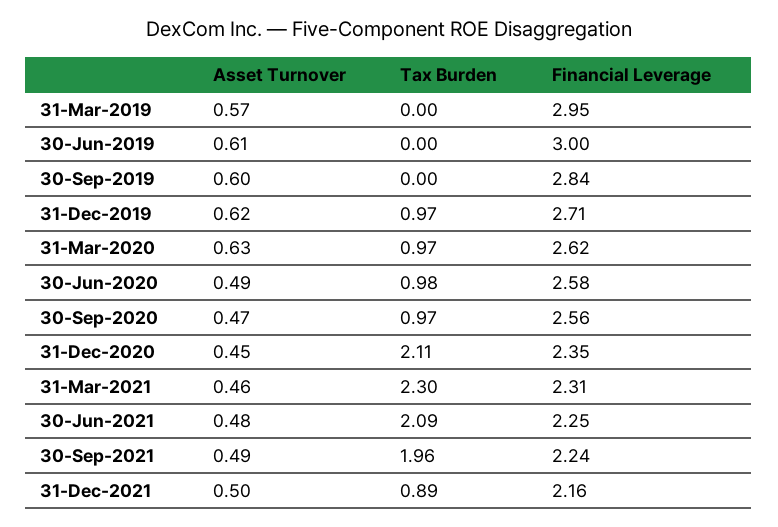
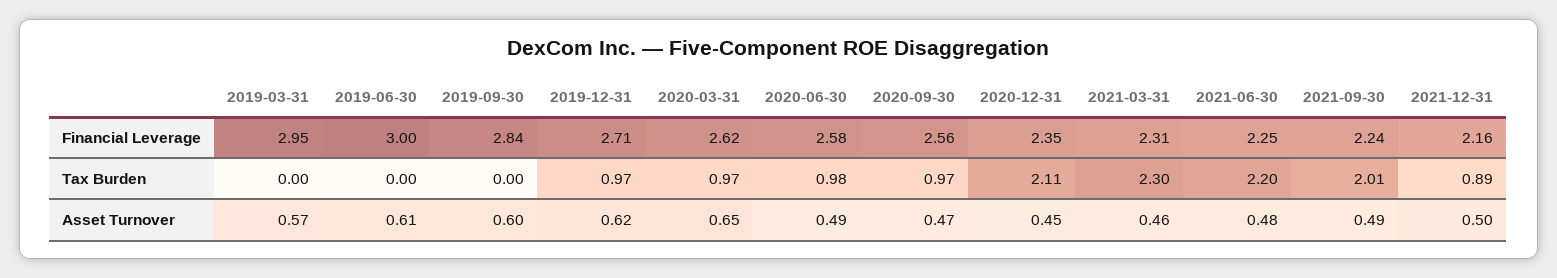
  {
    "Asset Turnover": {
      "31-Mar-2019": 0.57,
      "30-Jun-2019": 0.61,
      "30-Sep-2019": 0.6,
      "31-Dec-2019": 0.62,
-     "31-Mar-2020": 0.63,
+     "31-Mar-2020": 0.65,
      "30-Jun-2020": 0.49,
      "30-Sep-2020": 0.47,
      "31-Dec-2020": 0.45,
      "31-Mar-2021": 0.46,
      "30-Jun-2021": 0.48,
      "30-Sep-2021": 0.49,
      "31-Dec-2021": 0.5
    },
    "Tax Burden": {
      "31-Mar-2019": 0,
      "30-Jun-2019": 0,
      "30-Sep-2019": 0,
      "31-Dec-2019": 0.97,
      "31-Mar-2020": 0.97,
      "30-Jun-2020": 0.98,
      "30-Sep-2020": 0.97,
      "31-Dec-2020": 2.11,
      "31-Mar-2021": 2.3,
-     "30-Jun-2021": 2.09,
+     "30-Jun-2021": 2.2,
-     "30-Sep-2021": 1.96,
+     "30-Sep-2021": 2.01,
      "31-Dec-2021": 0.89
    },
    "Financial Leverage": {
      "31-Mar-2019": 2.95,
      "30-Jun-2019": 3,
      "30-Sep-2019": 2.84,
      "31-Dec-2019": 2.71,
      "31-Mar-2020": 2.62,
      "30-Jun-2020": 2.58,
      "30-Sep-2020": 2.56,
      "31-Dec-2020": 2.35,
      "31-Mar-2021": 2.31,
      "30-Jun-2021": 2.25,
      "30-Sep-2021": 2.24,
      "31-Dec-2021": 2.16
    }
  }

